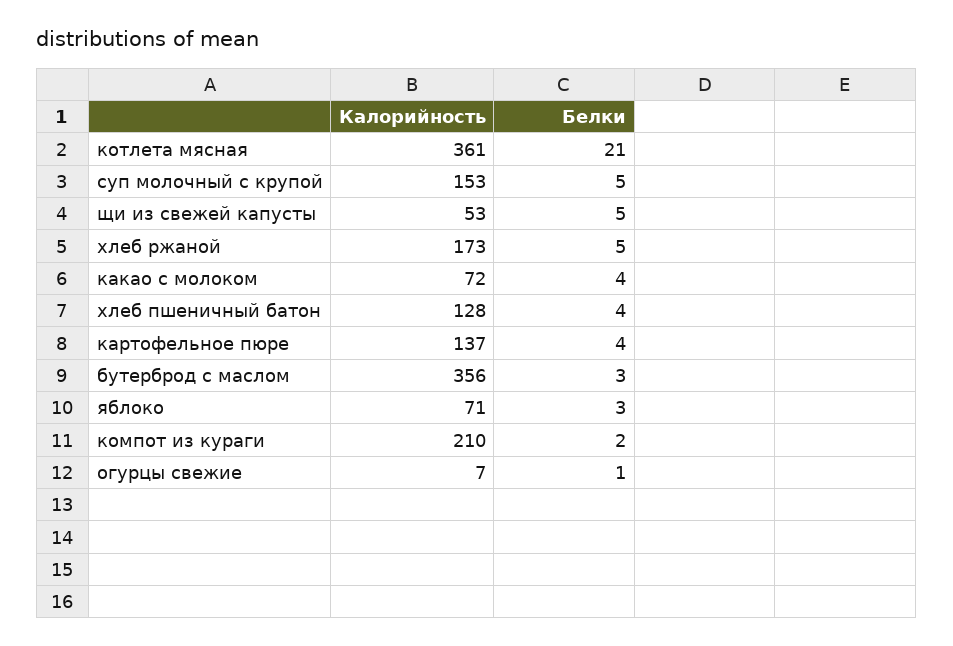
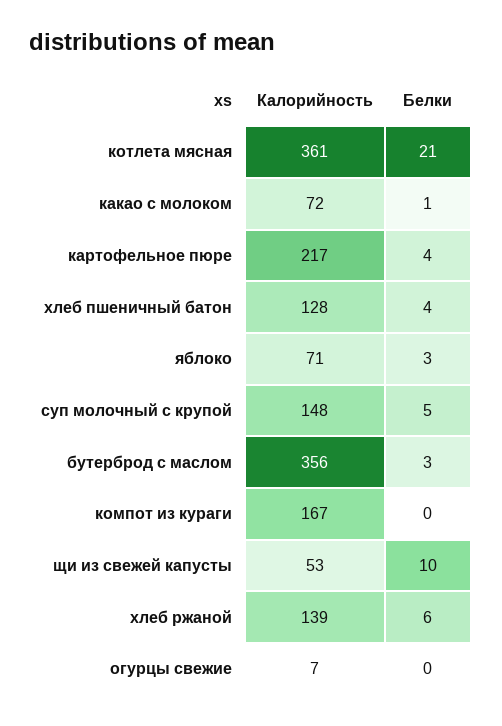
  {
    "Калорийность": {
      "котлета мясная": 361,
-     "суп молочный с крупой": 153,
+     "суп молочный с крупой": 148,
      "щи из свежей капусты": 53,
-     "хлеб ржаной": 173,
+     "хлеб ржаной": 139,
      "какао с молоком": 72,
      "хлеб пшеничный батон": 128,
-     "картофельное пюре": 137,
+     "картофельное пюре": 217,
      "бутерброд с маслом": 356,
      "яблоко": 71,
-     "компот из кураги": 210,
+     "компот из кураги": 167,
      "огурцы свежие": 7
    },
    "Белки": {
      "котлета мясная": 21,
      "суп молочный с крупой": 5,
-     "щи из свежей капусты": 5,
+     "щи из свежей капусты": 10,
-     "хлеб ржаной": 5,
+     "хлеб ржаной": 6,
-     "какао с молоком": 4,
+     "какао с молоком": 1,
      "хлеб пшеничный батон": 4,
      "картофельное пюре": 4,
      "бутерброд с маслом": 3,
      "яблоко": 3,
-     "компот из кураги": 2,
+     "компот из кураги": 0,
-     "огурцы свежие": 1
+     "огурцы свежие": 0
    }
  }

